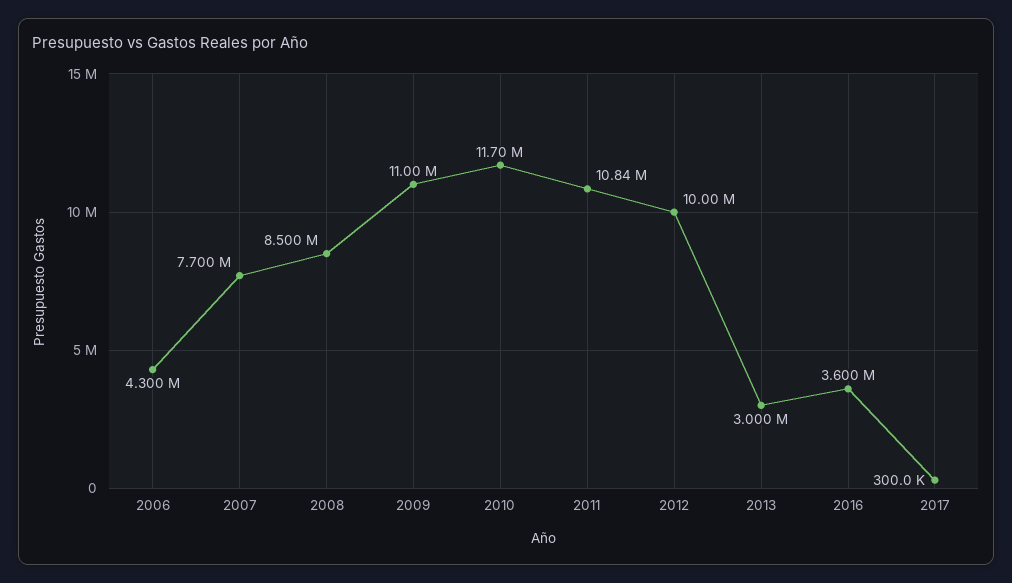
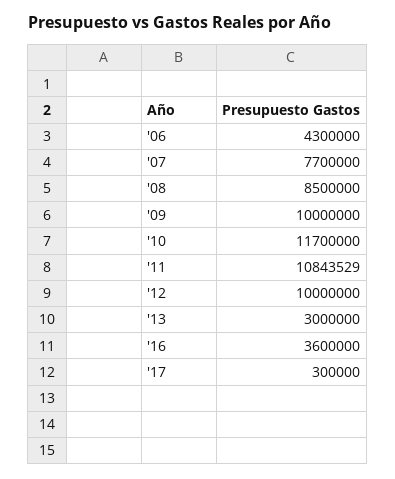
  {
    "2006": 4300000,
    "2007": 7700000,
    "2008": 8500000,
-   "2009": 11000000,
+   "2009": 10000000,
    "2010": 11700000,
    "2011": 10843529,
    "2012": 10000000,
    "2013": 3000000,
    "2016": 3600000,
    "2017": 300000
  }

